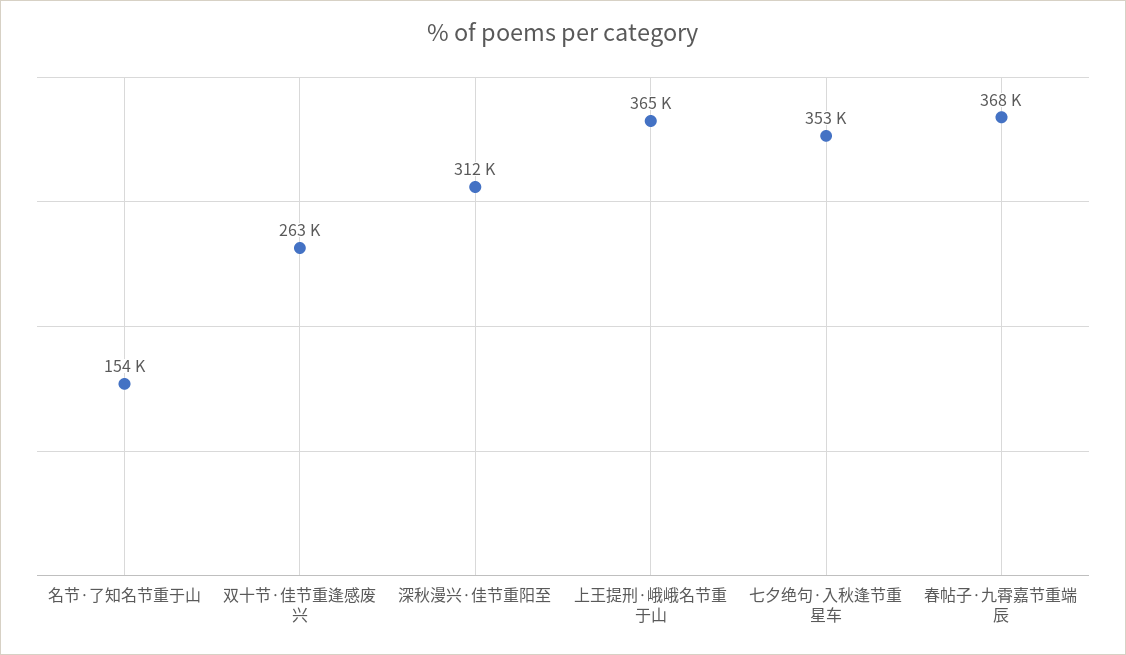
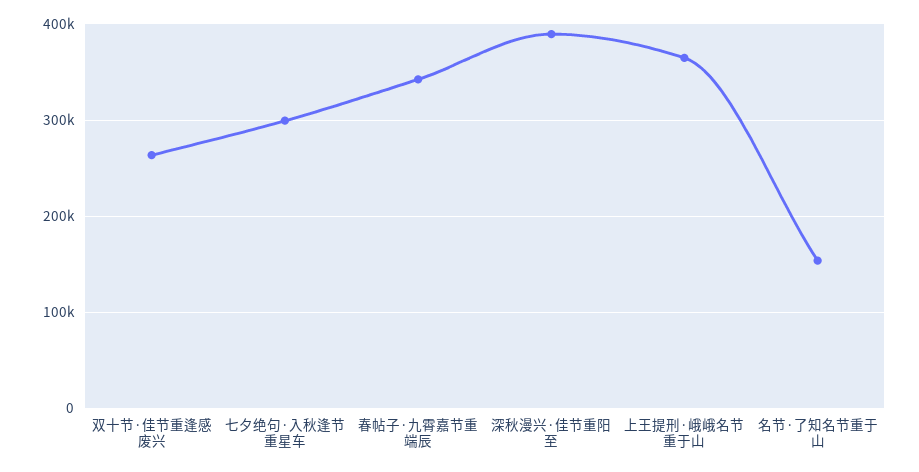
  {
    "名节·了知名节重于山": 154000,
    "双十节·佳节重逢感废兴": 263000,
-   "深秋漫兴·佳节重阳至": 312000,
+   "深秋漫兴·佳节重阳至": 390000,
    "上王提刑·峨峨名节重于山": 365000,
-   "七夕绝句·入秋逢节重星车": 353000,
+   "七夕绝句·入秋逢节重星车": 300000,
-   "春帖子·九霄嘉节重端辰": 368000
+   "春帖子·九霄嘉节重端辰": 340000
  }

